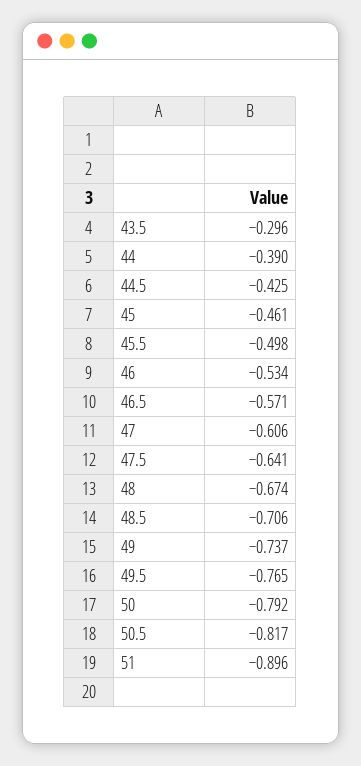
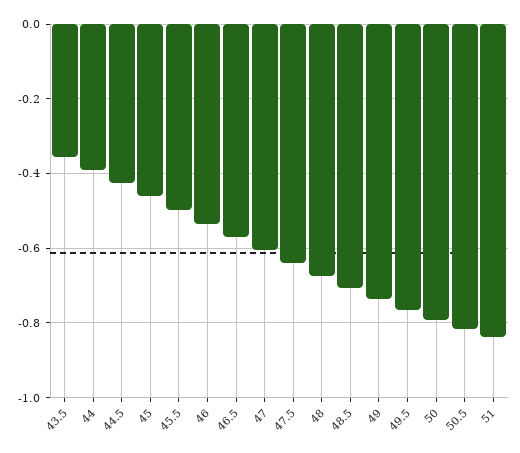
  {
-   "43.5": -0.296,
+   "43.5": -0.36,
    "44": -0.39,
    "44.5": -0.425,
    "45": -0.461,
    "45.5": -0.498,
    "46": -0.534,
    "46.5": -0.571,
    "47": -0.606,
    "47.5": -0.641,
    "48": -0.674,
    "48.5": -0.706,
    "49": -0.737,
    "49.5": -0.765,
    "50": -0.792,
    "50.5": -0.817,
-   "51": -0.896
+   "51": -0.84
  }

